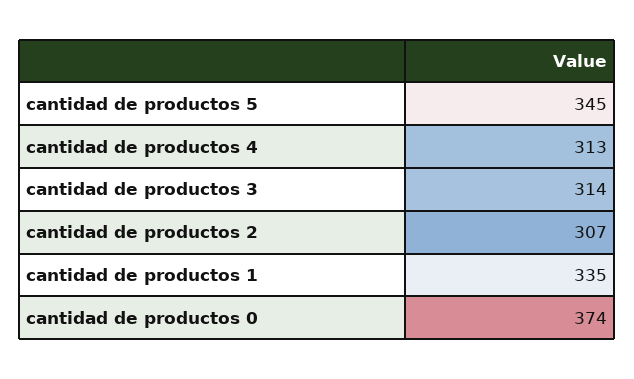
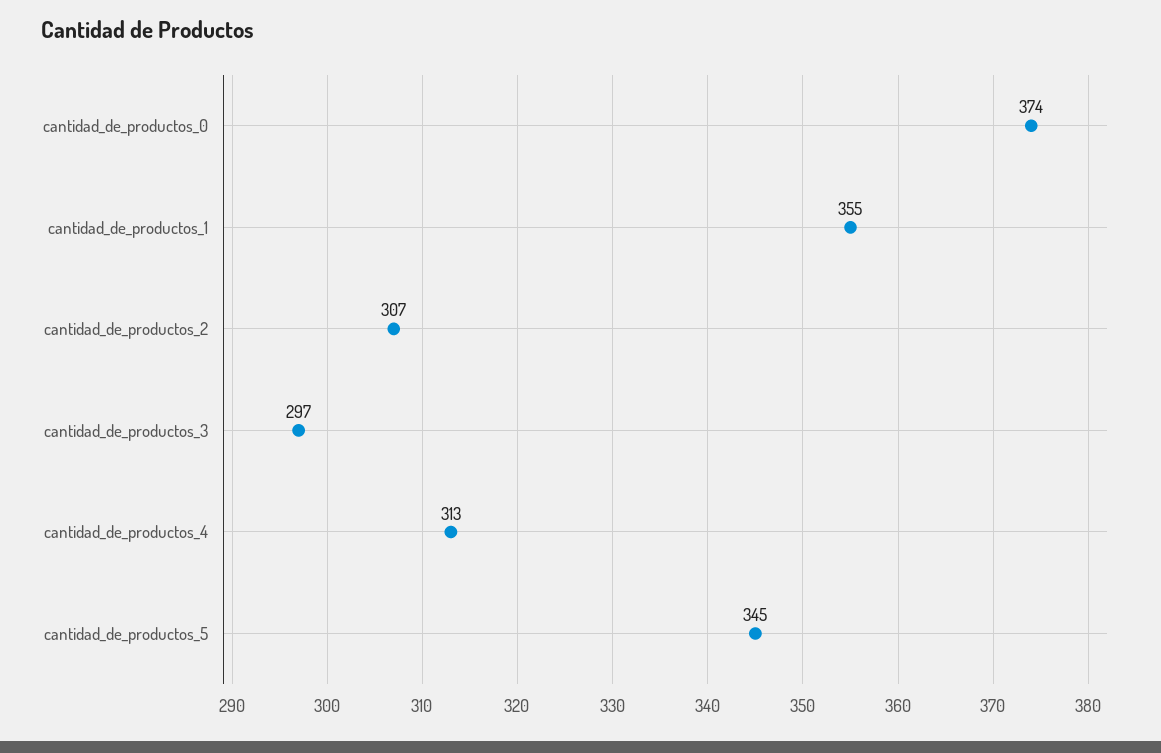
  {
    "cantidad de productos 5": 345,
    "cantidad de productos 4": 313,
-   "cantidad de productos 3": 314,
+   "cantidad de productos 3": 297,
    "cantidad de productos 2": 307,
-   "cantidad de productos 1": 335,
+   "cantidad de productos 1": 355,
    "cantidad de productos 0": 374
  }

